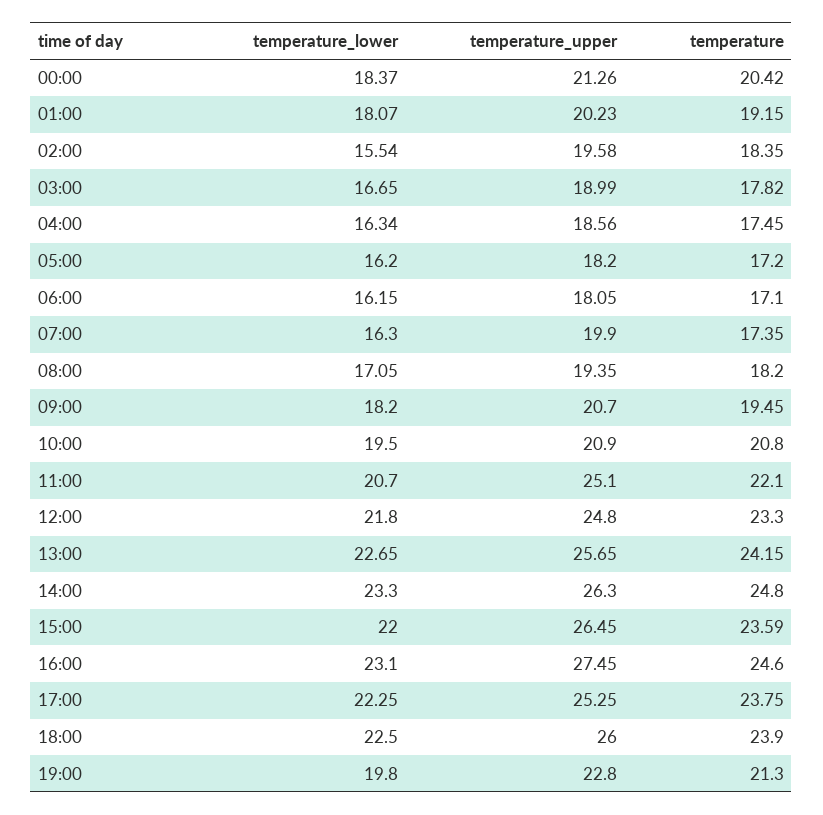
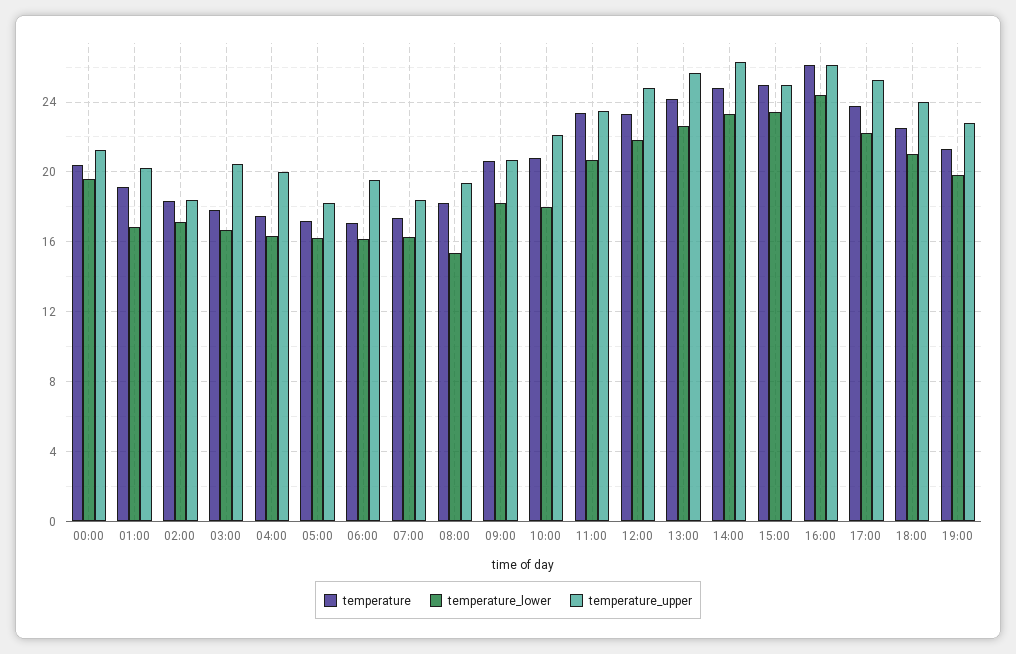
  {
    "temperature_lower": {
-     "00:00": 18.37,
+     "00:00": 19.5,
-     "01:00": 18.07,
+     "01:00": 17,
-     "02:00": 15.54,
+     "02:00": 17,
      "03:00": 16.65,
      "04:00": 16.34,
      "05:00": 16.2,
      "06:00": 16.15,
      "07:00": 16.3,
-     "08:00": 17.05,
+     "08:00": 15.5,
      "09:00": 18.2,
-     "10:00": 19.5,
+     "10:00": 18,
      "11:00": 20.7,
      "12:00": 21.8,
      "13:00": 22.65,
      "14:00": 23.3,
-     "15:00": 22,
+     "15:00": 23.5,
-     "16:00": 23.1,
+     "16:00": 24.5,
      "17:00": 22.25,
-     "18:00": 22.5,
+     "18:00": 21,
      "19:00": 19.8
    },
    "temperature_upper": {
      "00:00": 21.26,
      "01:00": 20.23,
-     "02:00": 19.58,
+     "02:00": 18.5,
-     "03:00": 18.99,
+     "03:00": 20.5,
-     "04:00": 18.56,
+     "04:00": 20,
      "05:00": 18.2,
-     "06:00": 18.05,
+     "06:00": 19.5,
-     "07:00": 19.9,
+     "07:00": 18.5,
      "08:00": 19.35,
      "09:00": 20.7,
-     "10:00": 20.9,
+     "10:00": 22,
-     "11:00": 25.1,
+     "11:00": 23.5,
      "12:00": 24.8,
      "13:00": 25.65,
      "14:00": 26.3,
-     "15:00": 26.45,
+     "15:00": 25,
-     "16:00": 27.45,
+     "16:00": 26,
      "17:00": 25.25,
-     "18:00": 26,
+     "18:00": 24,
      "19:00": 22.8
    },
    "temperature": {
      "00:00": 20.42,
      "01:00": 19.15,
      "02:00": 18.35,
      "03:00": 17.82,
      "04:00": 17.45,
      "05:00": 17.2,
      "06:00": 17.1,
      "07:00": 17.35,
      "08:00": 18.2,
-     "09:00": 19.45,
+     "09:00": 20.5,
      "10:00": 20.8,
-     "11:00": 22.1,
+     "11:00": 23.5,
      "12:00": 23.3,
      "13:00": 24.15,
      "14:00": 24.8,
-     "15:00": 23.59,
+     "15:00": 25,
-     "16:00": 24.6,
+     "16:00": 26,
      "17:00": 23.75,
-     "18:00": 23.9,
+     "18:00": 22.5,
      "19:00": 21.3
    }
  }

